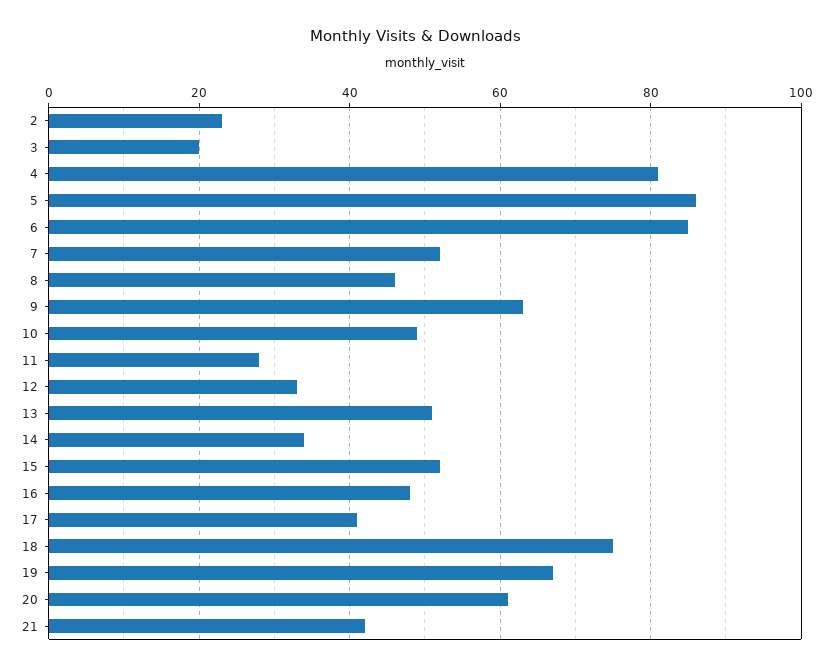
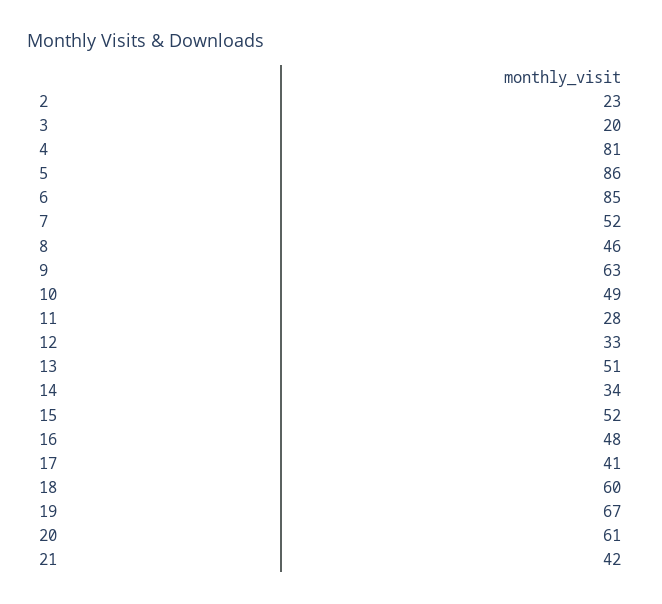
  {
    "2": 23,
    "3": 20,
    "4": 81,
    "5": 86,
    "6": 85,
    "7": 52,
    "8": 46,
    "9": 63,
    "10": 49,
    "11": 28,
    "12": 33,
    "13": 51,
    "14": 34,
    "15": 52,
    "16": 48,
    "17": 41,
-   "18": 75,
+   "18": 60,
    "19": 67,
    "20": 61,
    "21": 42
  }

